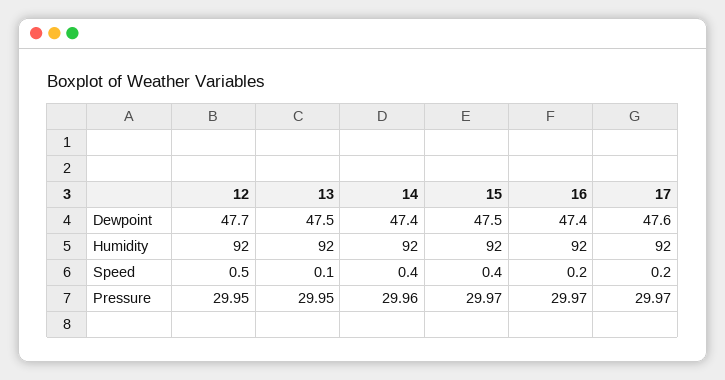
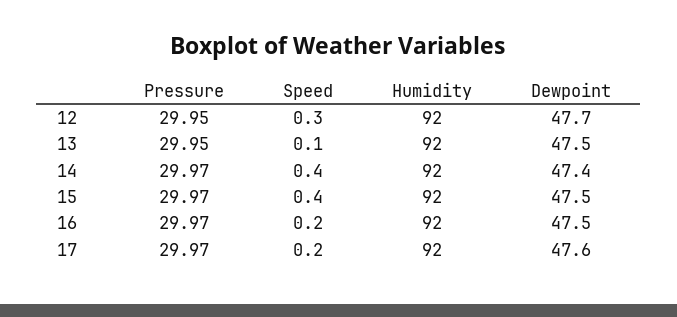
  {
    "12": {
      "Dewpoint": 47.7,
      "Humidity": 92,
-     "Speed": 0.5,
+     "Speed": 0.3,
      "Pressure": 29.95
    },
    "13": {
      "Dewpoint": 47.5,
      "Humidity": 92,
      "Speed": 0.1,
      "Pressure": 29.95
    },
    "14": {
      "Dewpoint": 47.4,
      "Humidity": 92,
      "Speed": 0.4,
-     "Pressure": 29.96
+     "Pressure": 29.97
    },
    "15": {
      "Dewpoint": 47.5,
      "Humidity": 92,
      "Speed": 0.4,
      "Pressure": 29.97
    },
    "16": {
-     "Dewpoint": 47.4,
+     "Dewpoint": 47.5,
      "Humidity": 92,
      "Speed": 0.2,
      "Pressure": 29.97
    },
    "17": {
      "Dewpoint": 47.6,
      "Humidity": 92,
      "Speed": 0.2,
      "Pressure": 29.97
    }
  }

